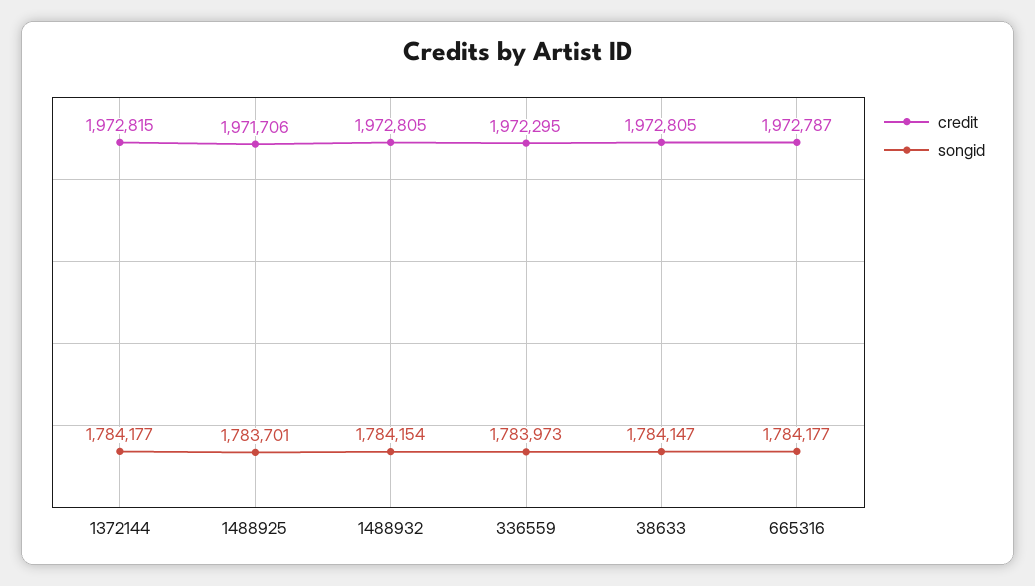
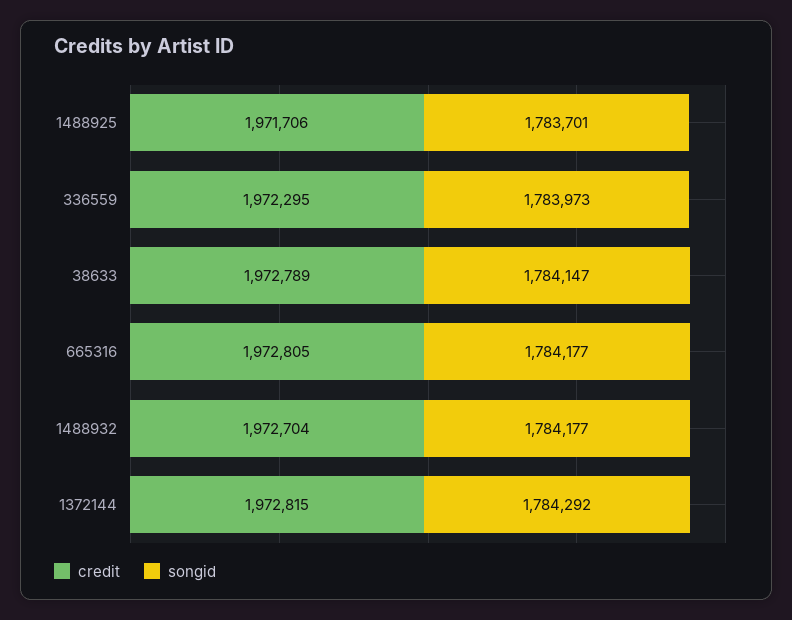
  {
    "credit": {
      "1372144": 1972815,
      "1488925": 1971706,
-     "1488932": 1972805,
+     "1488932": 1972704,
      "336559": 1972295,
-     "38633": 1972805,
+     "38633": 1972789,
-     "665316": 1972787
+     "665316": 1972805
    },
    "songid": {
-     "1372144": 1784177,
+     "1372144": 1784292,
      "1488925": 1783701,
-     "1488932": 1784154,
+     "1488932": 1784177,
      "336559": 1783973,
      "38633": 1784147,
      "665316": 1784177
    }
  }

